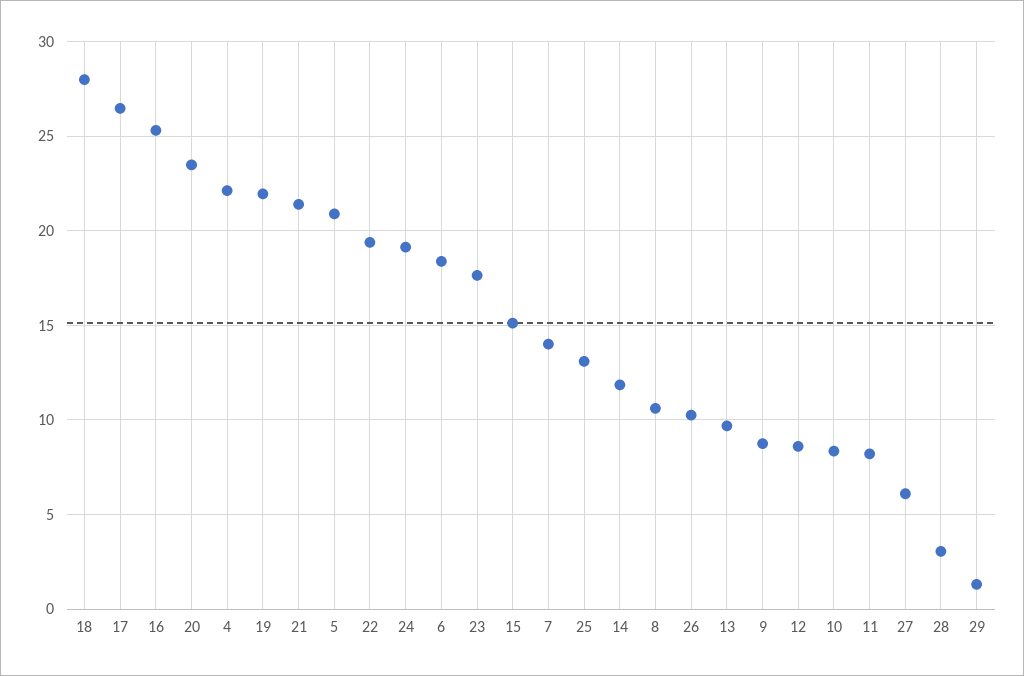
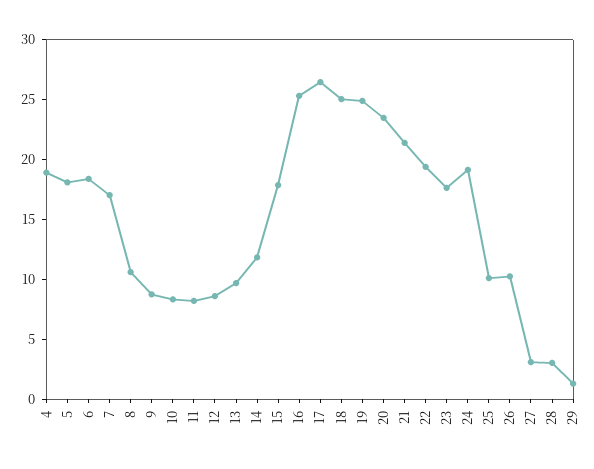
  {
-   "18": 28,
+   "18": 25,
    "17": 26.5,
    "16": 25.5,
    "20": 23.5,
-   "4": 22,
+   "4": 19,
-   "19": 22,
+   "19": 25,
    "21": 21.5,
-   "5": 21,
+   "5": 18,
    "22": 19.5,
    "24": 19,
    "6": 18.5,
    "23": 17.5,
-   "15": 15,
+   "15": 18,
-   "7": 14,
+   "7": 17,
-   "25": 13,
+   "25": 10,
    "14": 12,
    "8": 10.5,
    "26": 10.5,
    "13": 9.5,
    "9": 9,
    "12": 8.5,
    "10": 8.5,
    "11": 8,
-   "27": 6,
+   "27": 3,
    "28": 3,
    "29": 1.5
  }

